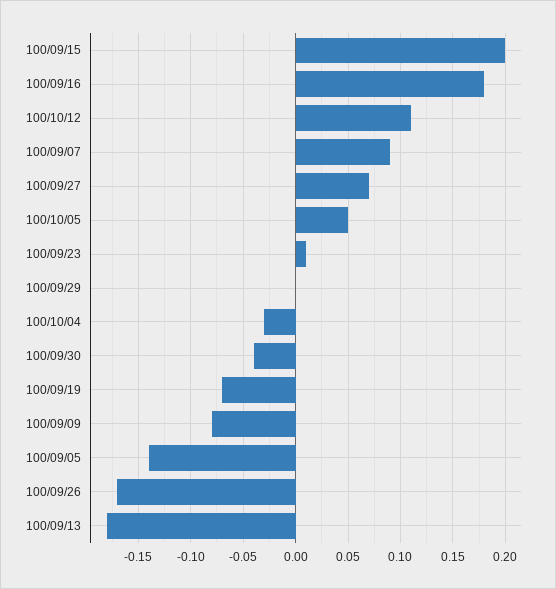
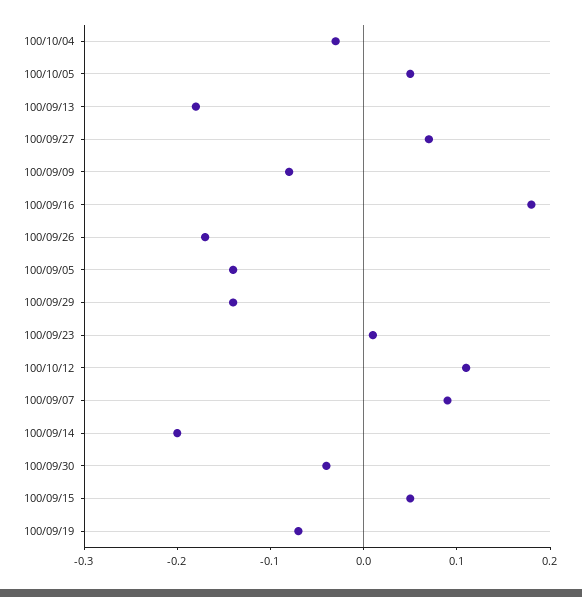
  {
-   "100/09/15": 0.2,
+   "100/09/15": 0.05,
    "100/09/16": 0.18,
    "100/10/12": 0.11,
    "100/09/07": 0.09,
    "100/09/27": 0.07,
    "100/10/05": 0.05,
    "100/09/23": 0.01,
-   "100/09/29": 0,
+   "100/09/29": -0.14,
    "100/10/04": -0.03,
    "100/09/30": -0.04,
    "100/09/19": -0.07,
    "100/09/09": -0.08,
    "100/09/05": -0.14,
    "100/09/26": -0.17,
-   "100/09/13": -0.18
+   "100/09/13": -0.18,
+   "100/09/14": -0.2
  }

